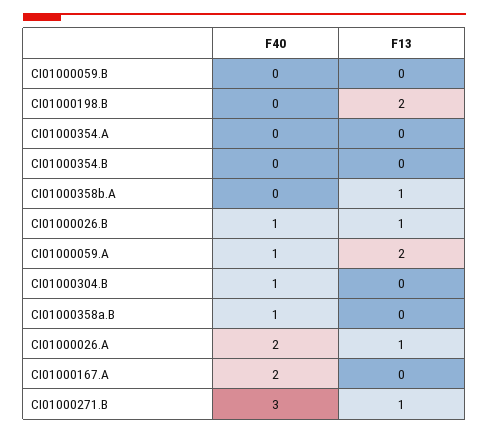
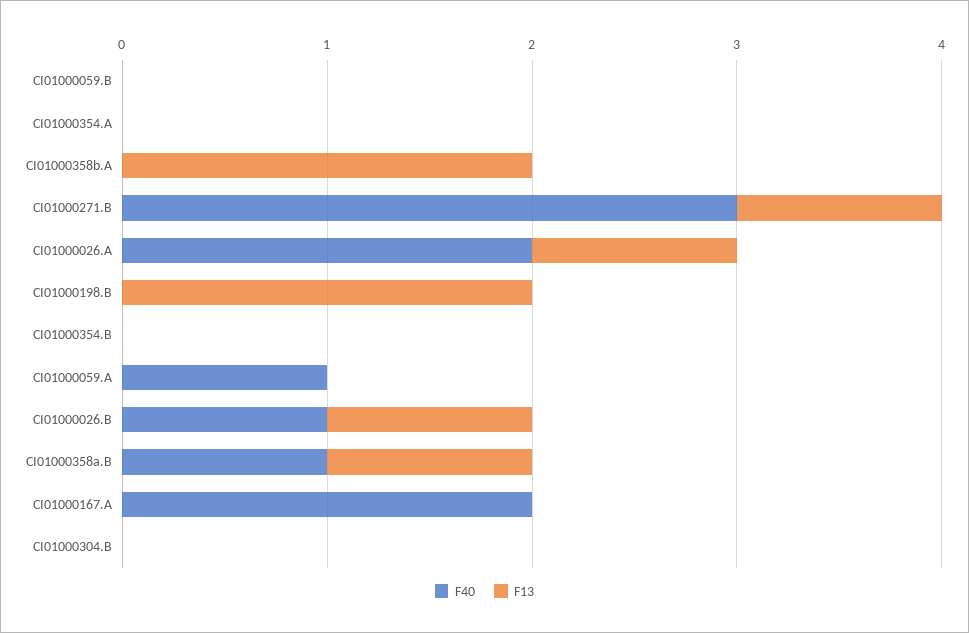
  {
    "F40": {
      "CI01000059.B": 0,
      "CI01000198.B": 0,
      "CI01000354.A": 0,
      "CI01000354.B": 0,
      "CI01000358b.A": 0,
      "CI01000026.B": 1,
      "CI01000059.A": 1,
-     "CI01000304.B": 1,
+     "CI01000304.B": 0,
      "CI01000358a.B": 1,
      "CI01000026.A": 2,
      "CI01000167.A": 2,
      "CI01000271.B": 3
    },
    "F13": {
      "CI01000059.B": 0,
      "CI01000198.B": 2,
      "CI01000354.A": 0,
      "CI01000354.B": 0,
-     "CI01000358b.A": 1,
+     "CI01000358b.A": 2,
      "CI01000026.B": 1,
-     "CI01000059.A": 2,
+     "CI01000059.A": 0,
      "CI01000304.B": 0,
-     "CI01000358a.B": 0,
+     "CI01000358a.B": 1,
      "CI01000026.A": 1,
      "CI01000167.A": 0,
      "CI01000271.B": 1
    }
  }

